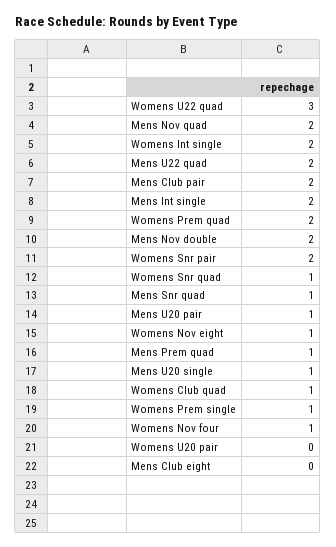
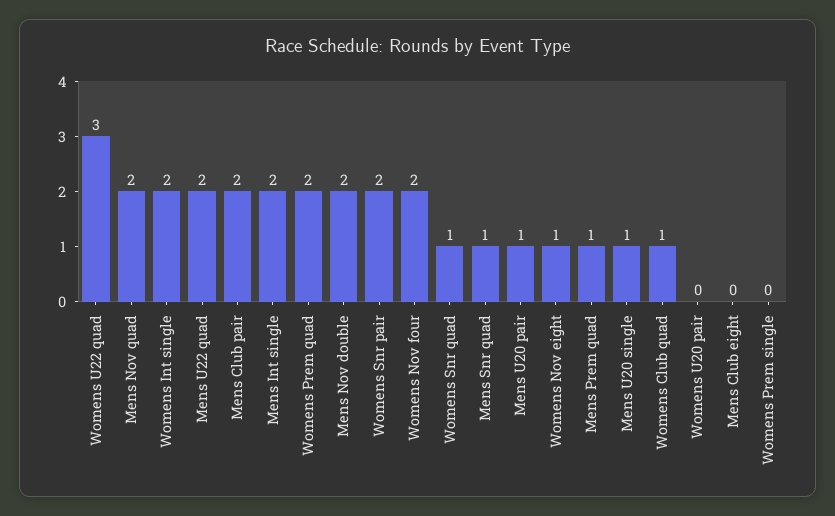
  {
    "Womens U22 quad": 3,
    "Mens Nov quad": 2,
    "Womens Int single": 2,
    "Mens U22 quad": 2,
    "Mens Club pair": 2,
    "Mens Int single": 2,
    "Womens Prem quad": 2,
    "Mens Nov double": 2,
    "Womens Snr pair": 2,
    "Womens Snr quad": 1,
    "Mens Snr quad": 1,
    "Mens U20 pair": 1,
    "Womens Nov eight": 1,
    "Mens Prem quad": 1,
    "Mens U20 single": 1,
    "Womens Club quad": 1,
-   "Womens Prem single": 1,
+   "Womens Prem single": 0,
-   "Womens Nov four": 1,
+   "Womens Nov four": 2,
    "Womens U20 pair": 0,
    "Mens Club eight": 0
  }

